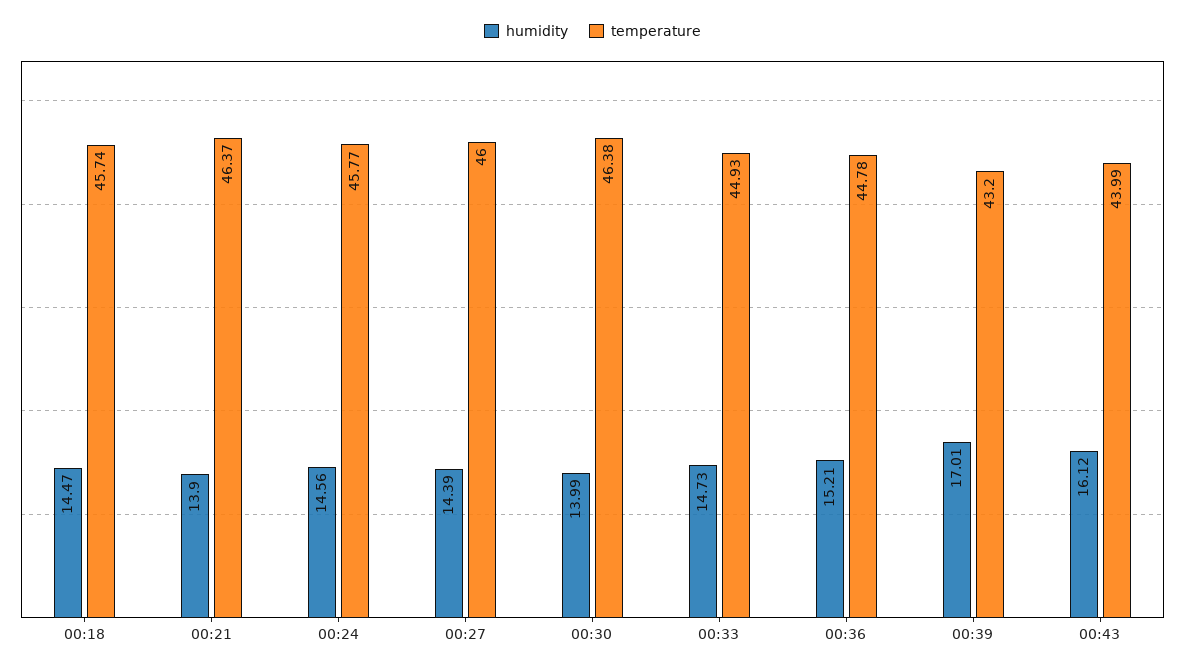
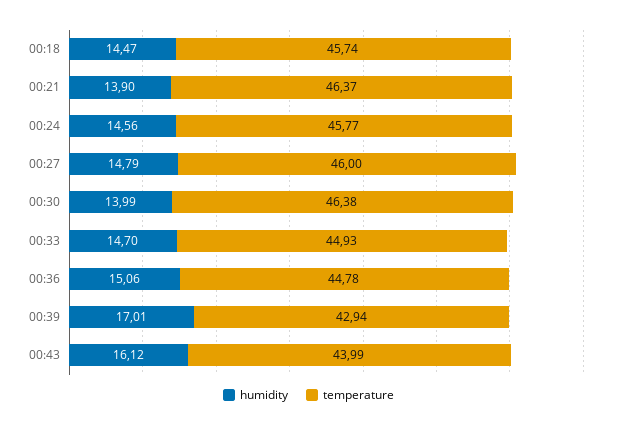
  {
    "humidity": {
      "00:18": 14.47,
      "00:21": 13.9,
      "00:24": 14.56,
-     "00:27": 14.39,
+     "00:27": 14.79,
      "00:30": 13.99,
-     "00:33": 14.73,
+     "00:33": 14.7,
-     "00:36": 15.21,
+     "00:36": 15.06,
      "00:39": 17.01,
      "00:43": 16.12
    },
    "temperature": {
      "00:18": 45.74,
      "00:21": 46.37,
      "00:24": 45.77,
      "00:27": 46,
      "00:30": 46.38,
      "00:33": 44.93,
      "00:36": 44.78,
-     "00:39": 43.2,
+     "00:39": 42.94,
      "00:43": 43.99
    }
  }

